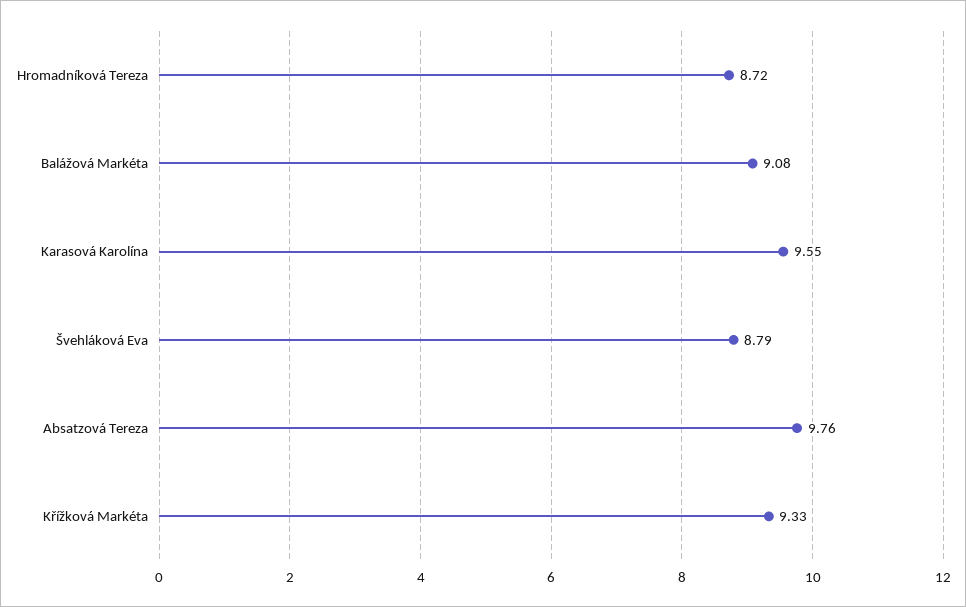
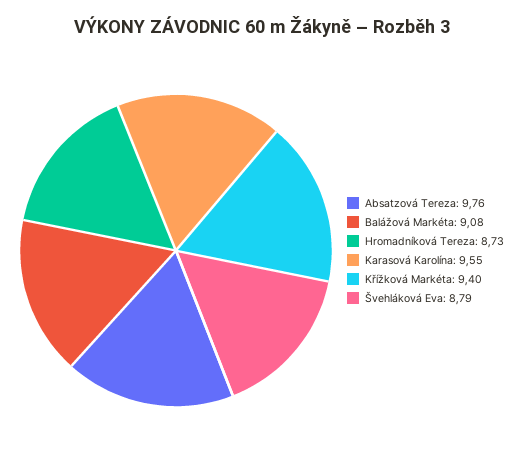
  {
-   "Hromadníková Tereza": 8.72,
+   "Hromadníková Tereza": 8.73,
    "Balážová Markéta": 9.08,
    "Karasová Karolína": 9.55,
    "Švehláková Eva": 8.79,
    "Absatzová Tereza": 9.76,
-   "Křížková Markéta": 9.33
+   "Křížková Markéta": 9.4
  }

